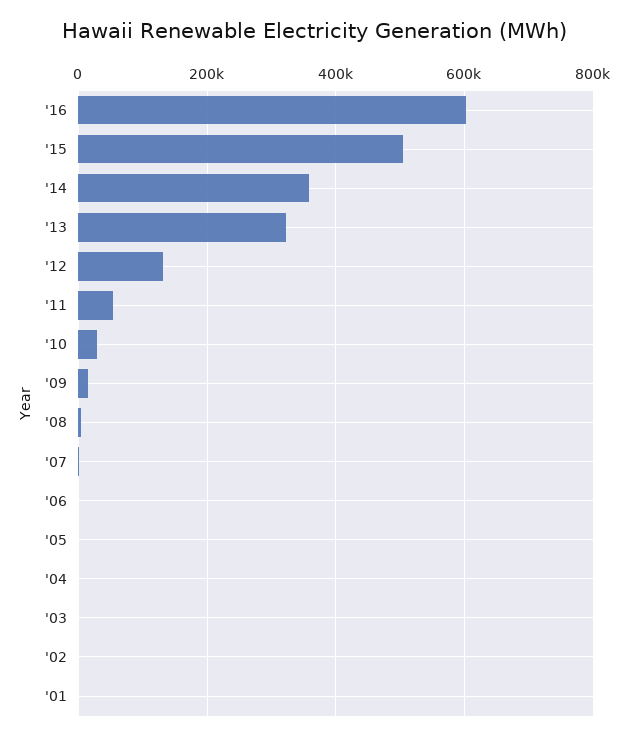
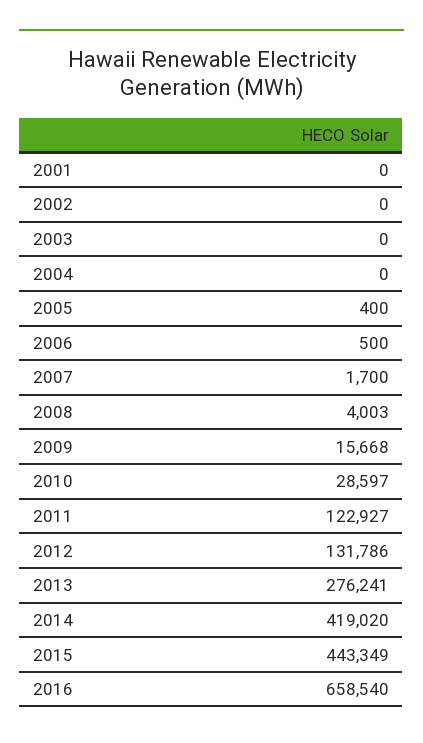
  {
-   "'16": 600000,
+   "'16": 658540,
-   "'15": 500000,
+   "'15": 443349,
-   "'14": 360000,
+   "'14": 419020,
-   "'13": 320000,
+   "'13": 276241,
    "'12": 131786,
-   "'11": 60000,
+   "'11": 122927,
    "'10": 28597,
    "'09": 15668,
    "'08": 4003,
    "'07": 1700,
    "'06": 500,
    "'05": 400,
    "'04": 0,
    "'03": 0,
    "'02": 0,
    "'01": 0
  }

